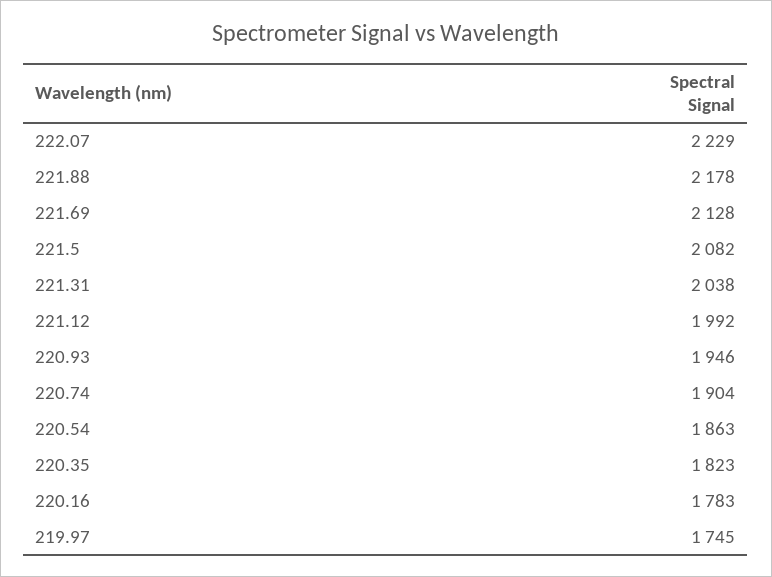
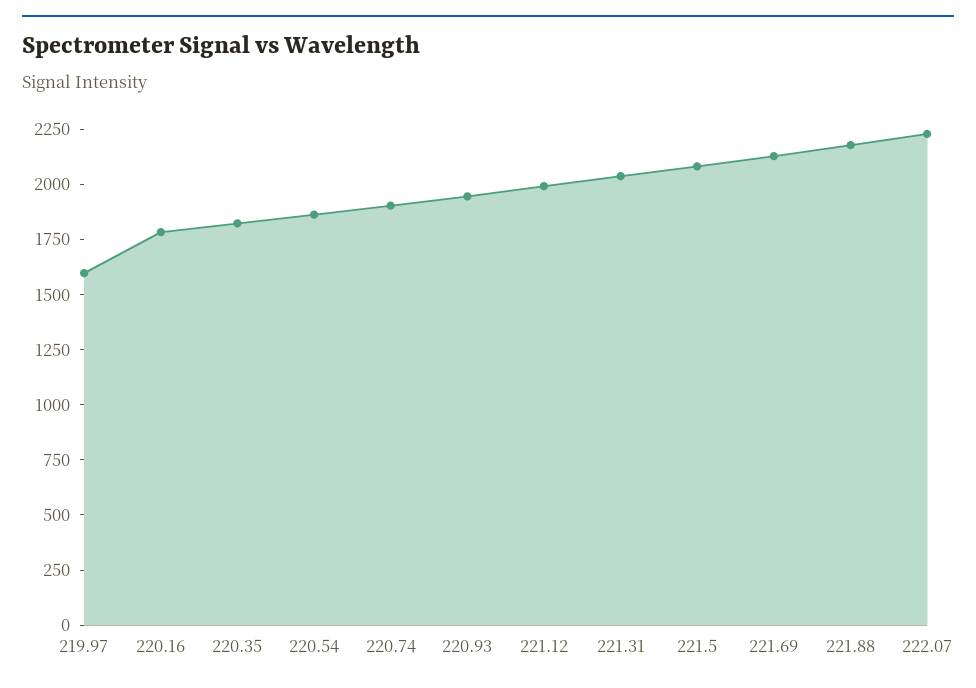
  {
    "222.07": 2229,
    "221.88": 2178,
    "221.69": 2128,
    "221.5": 2082,
    "221.31": 2038,
    "221.12": 1992,
    "220.93": 1946,
    "220.74": 1904,
    "220.54": 1863,
    "220.35": 1823,
    "220.16": 1783,
-   "219.97": 1745
+   "219.97": 1600
  }

